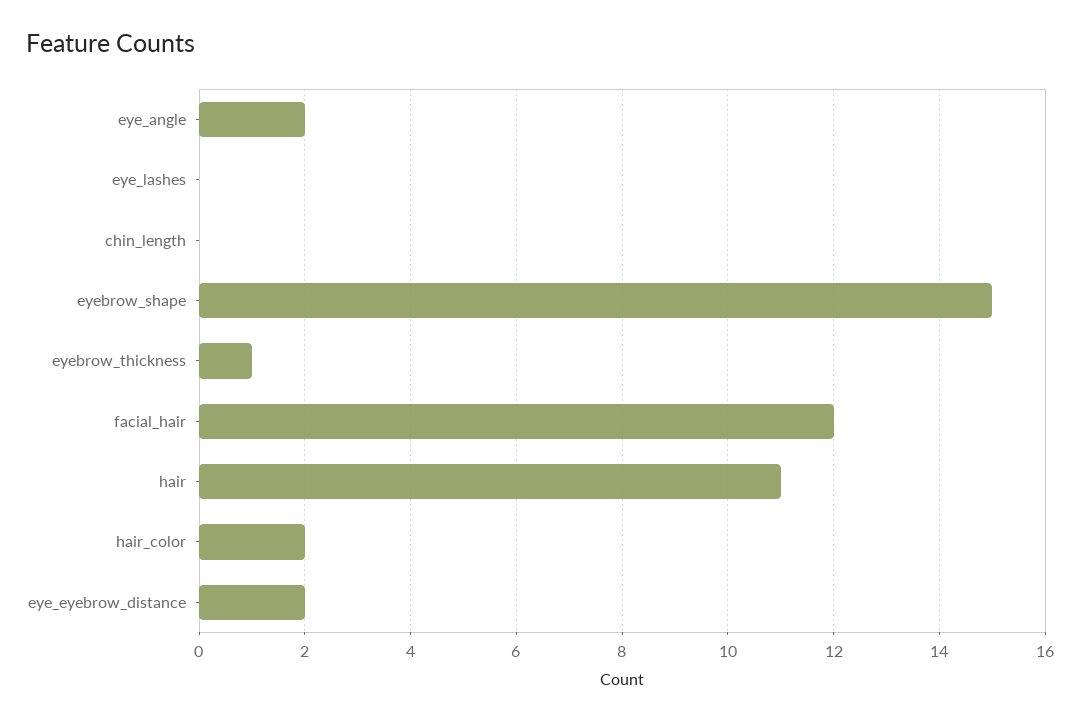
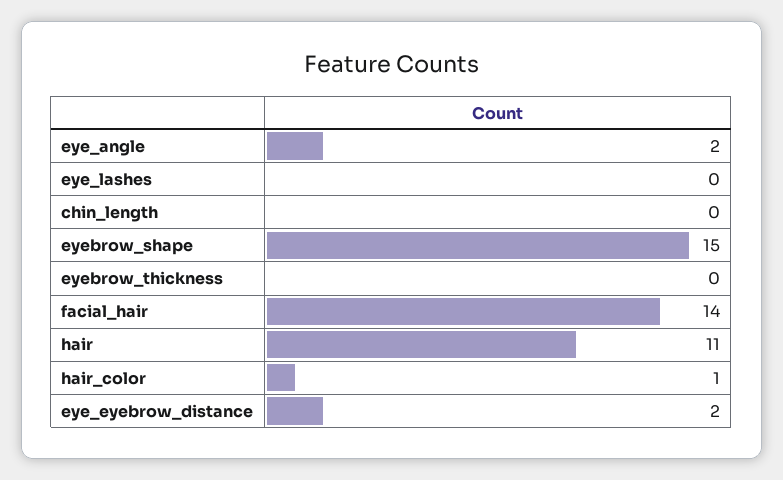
  {
    "eye_angle": 2,
    "eye_lashes": 0,
    "chin_length": 0,
    "eyebrow_shape": 15,
-   "eyebrow_thickness": 1,
+   "eyebrow_thickness": 0,
-   "facial_hair": 12,
+   "facial_hair": 14,
    "hair": 11,
-   "hair_color": 2,
+   "hair_color": 1,
    "eye_eyebrow_distance": 2
  }

